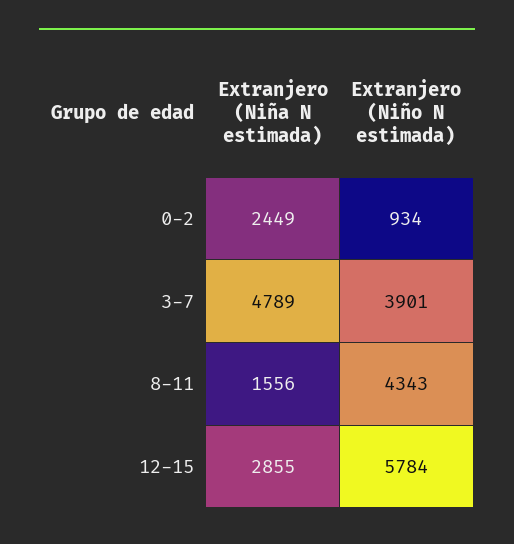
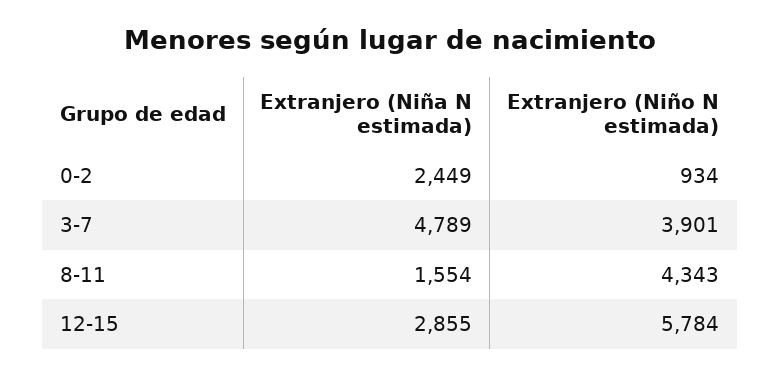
  {
    "Extranjero (Niña N estimada)": {
      "0-2": 2449,
      "3-7": 4789,
-     "8-11": 1556,
+     "8-11": 1554,
      "12-15": 2855
    },
    "Extranjero (Niño N estimada)": {
      "0-2": 934,
      "3-7": 3901,
      "8-11": 4343,
      "12-15": 5784
    }
  }

